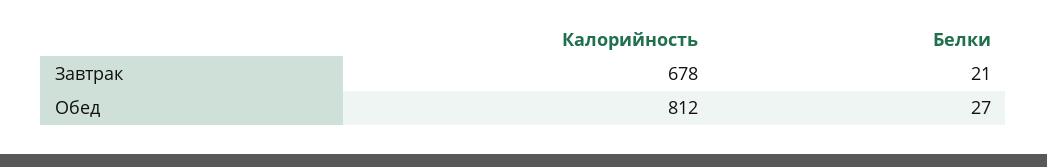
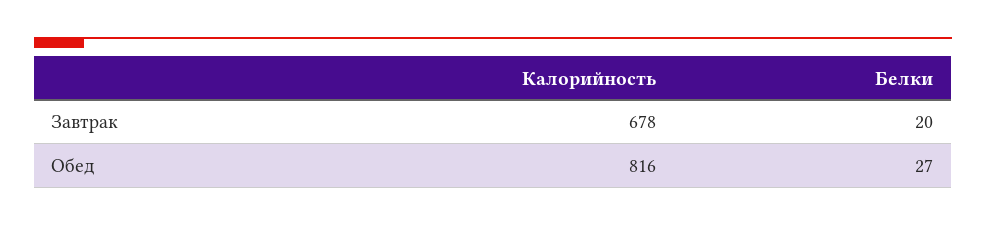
  {
    "Калорийность": {
      "Завтрак": 678,
-     "Обед": 812
+     "Обед": 816
    },
    "Белки": {
-     "Завтрак": 21,
+     "Завтрак": 20,
      "Обед": 27
    }
  }

